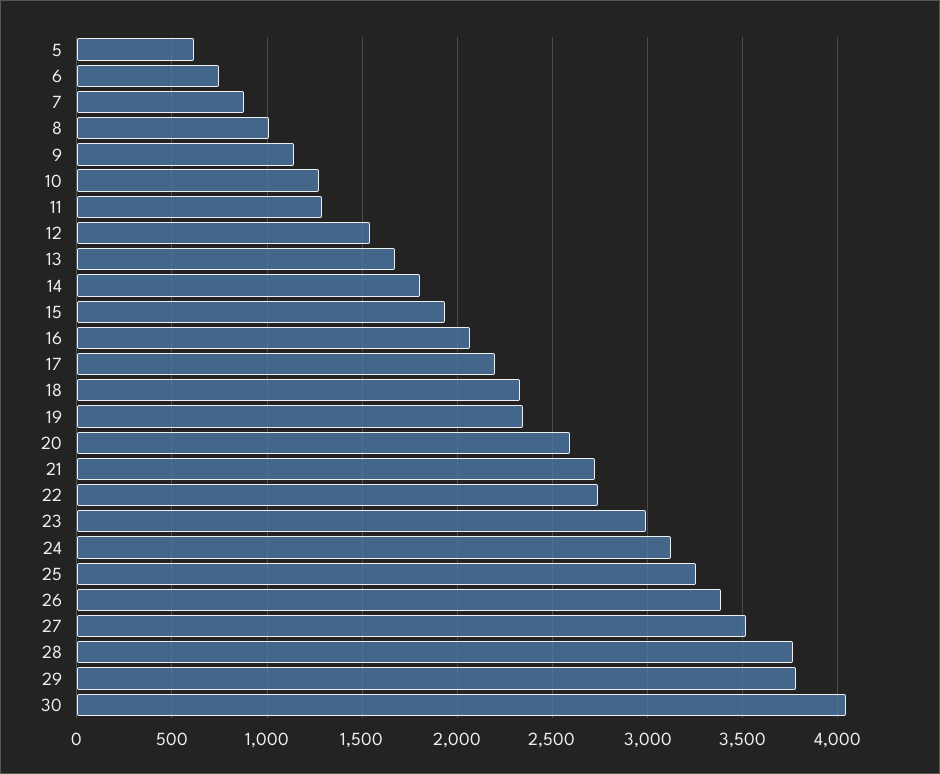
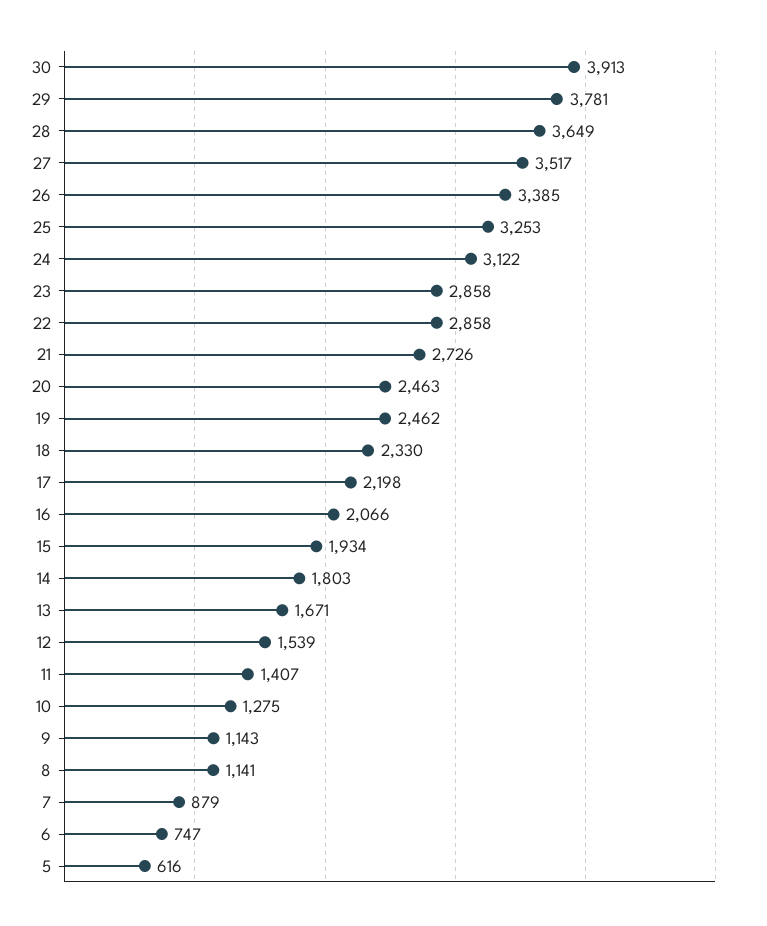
  {
    "5": 616,
    "6": 747,
    "7": 879,
-   "8": 1000,
+   "8": 1141,
    "9": 1143,
    "10": 1275,
-   "11": 1300,
+   "11": 1407,
    "12": 1539,
    "13": 1671,
    "14": 1803,
    "15": 1934,
    "16": 2066,
    "17": 2198,
    "18": 2330,
-   "19": 2350,
+   "19": 2462,
-   "20": 2600,
+   "20": 2463,
    "21": 2726,
-   "22": 2750,
+   "22": 2858,
-   "23": 3000,
+   "23": 2858,
    "24": 3122,
    "25": 3253,
    "26": 3385,
    "27": 3517,
-   "28": 3750,
+   "28": 3649,
    "29": 3781,
-   "30": 4050
+   "30": 3913
  }

